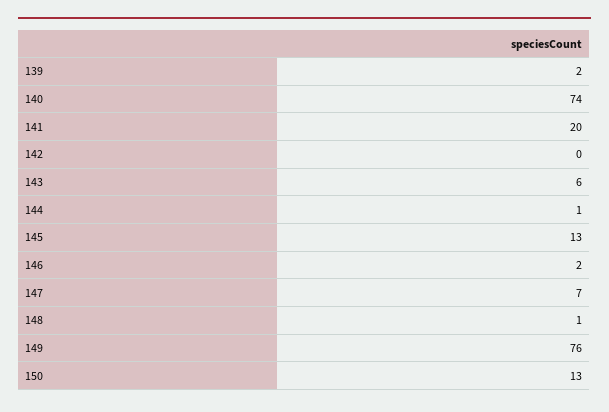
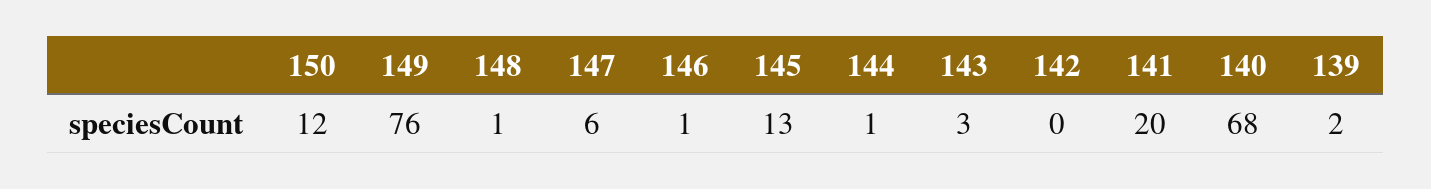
  {
    "139": 2,
-   "140": 74,
+   "140": 68,
    "141": 20,
    "142": 0,
-   "143": 6,
+   "143": 3,
    "144": 1,
    "145": 13,
-   "146": 2,
+   "146": 1,
-   "147": 7,
+   "147": 6,
    "148": 1,
    "149": 76,
-   "150": 13
+   "150": 12
  }

